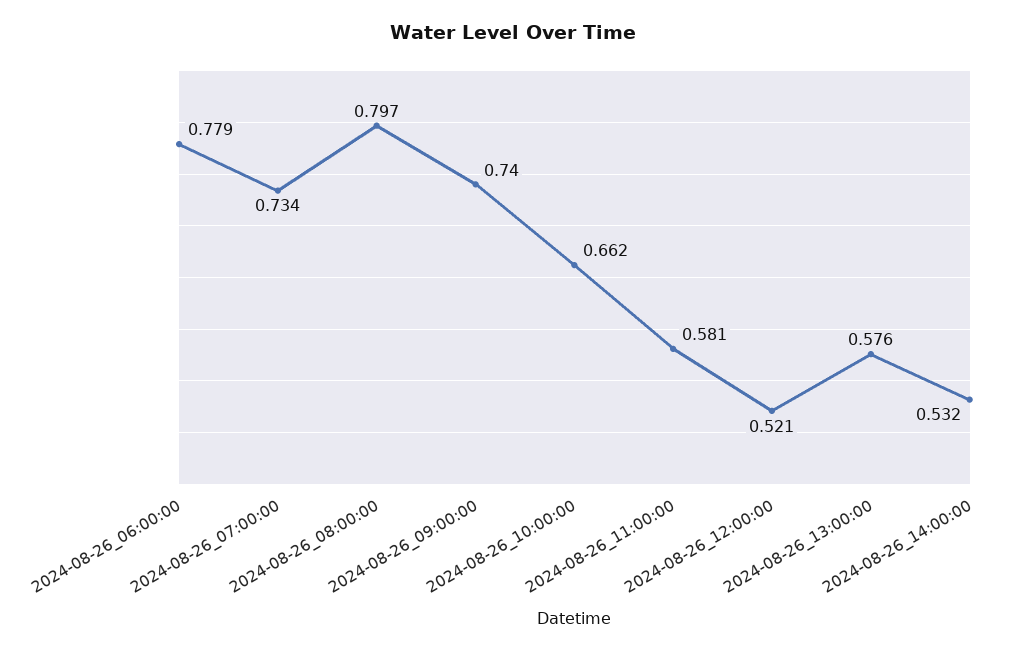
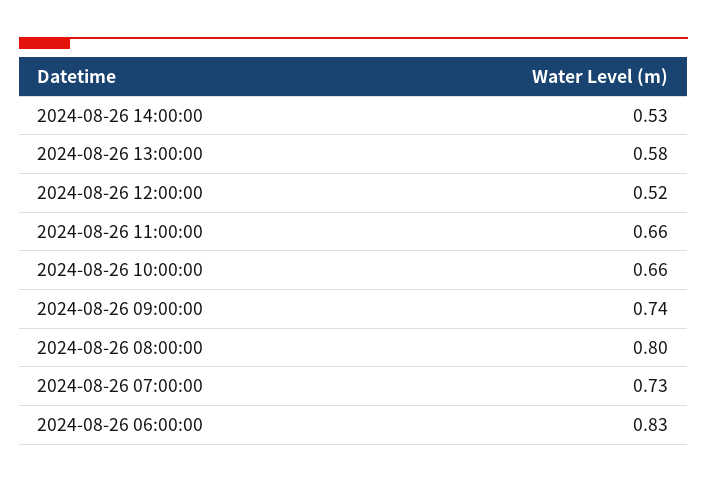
  {
-   "2024-08-26_06:00:00": 0.779,
+   "2024-08-26_06:00:00": 0.83,
    "2024-08-26_07:00:00": 0.734,
    "2024-08-26_08:00:00": 0.797,
    "2024-08-26_09:00:00": 0.74,
    "2024-08-26_10:00:00": 0.662,
-   "2024-08-26_11:00:00": 0.581,
+   "2024-08-26_11:00:00": 0.66,
    "2024-08-26_12:00:00": 0.521,
    "2024-08-26_13:00:00": 0.576,
    "2024-08-26_14:00:00": 0.532
  }

